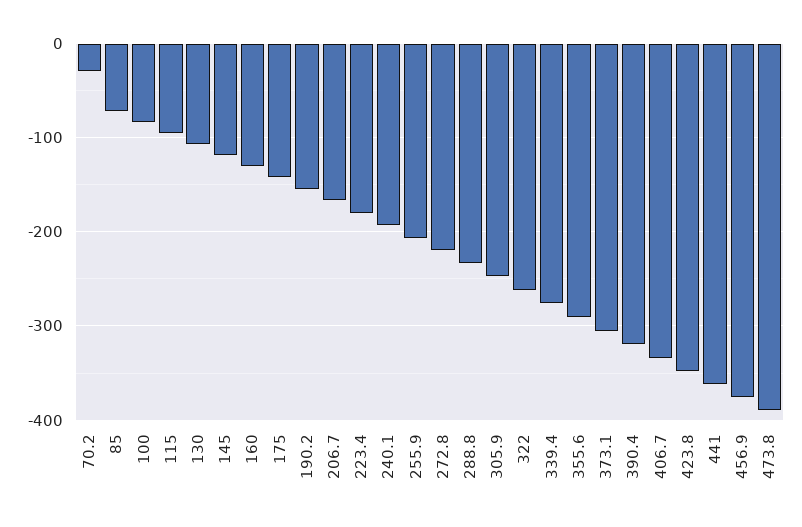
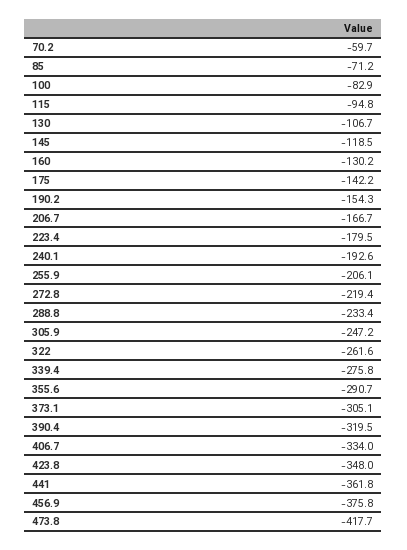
  {
-   "70.2": -30,
+   "70.2": -59.7,
    "85": -71.2,
    "100": -82.9,
    "115": -94.8,
    "130": -106.7,
    "145": -118.5,
    "160": -130.2,
    "175": -142.2,
    "190.2": -154.3,
    "206.7": -166.7,
    "223.4": -179.5,
    "240.1": -192.6,
    "255.9": -206.1,
    "272.8": -219.4,
    "288.8": -233.4,
    "305.9": -247.2,
    "322": -261.6,
    "339.4": -275.8,
    "355.6": -290.7,
    "373.1": -305.1,
    "390.4": -319.5,
    "406.7": -334,
    "423.8": -348,
    "441": -361.8,
    "456.9": -375.8,
-   "473.8": -390
+   "473.8": -417.7
  }

